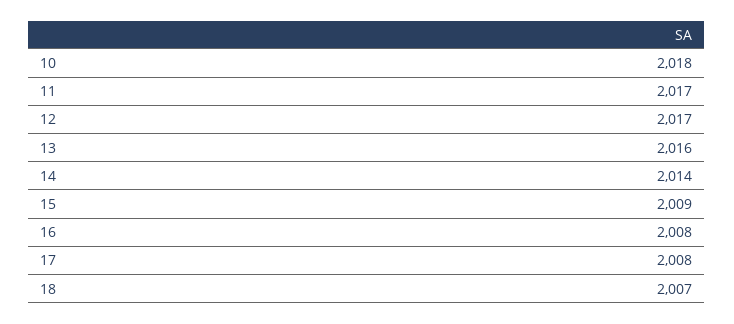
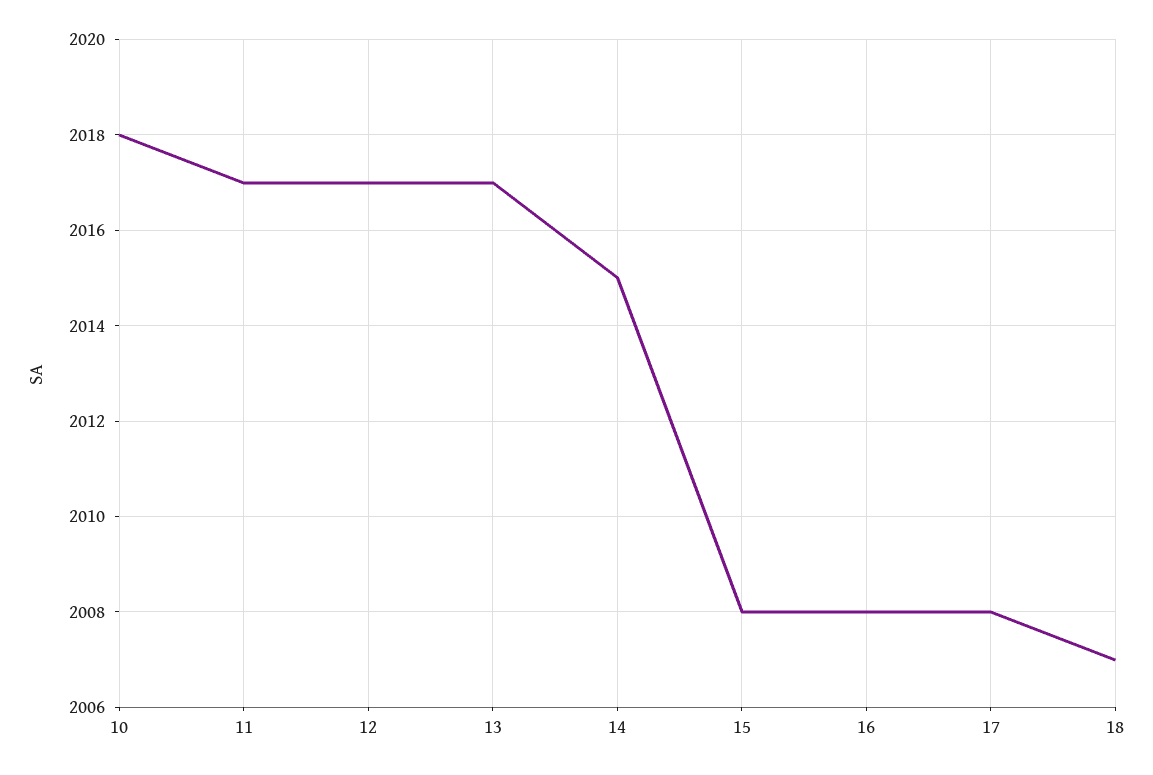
  {
    "10": 2018,
    "11": 2017,
    "12": 2017,
-   "13": 2016,
+   "13": 2017,
-   "14": 2014,
+   "14": 2015,
-   "15": 2009,
+   "15": 2008,
    "16": 2008,
    "17": 2008,
    "18": 2007
  }

